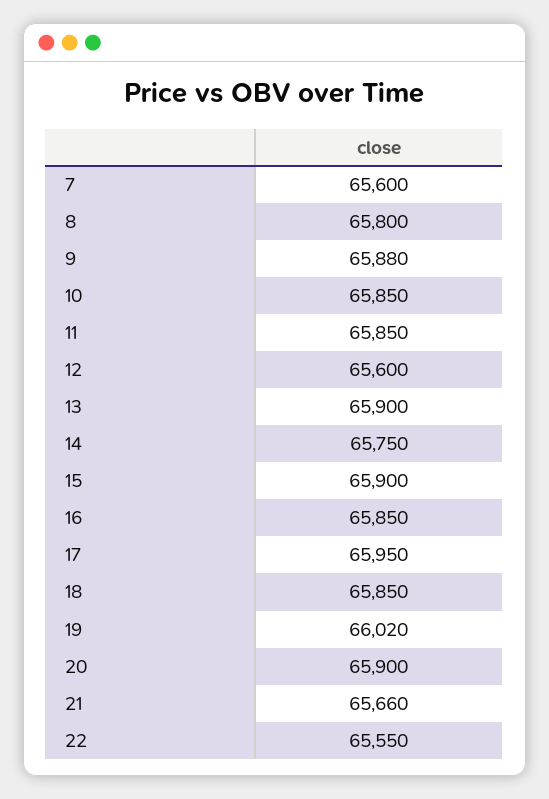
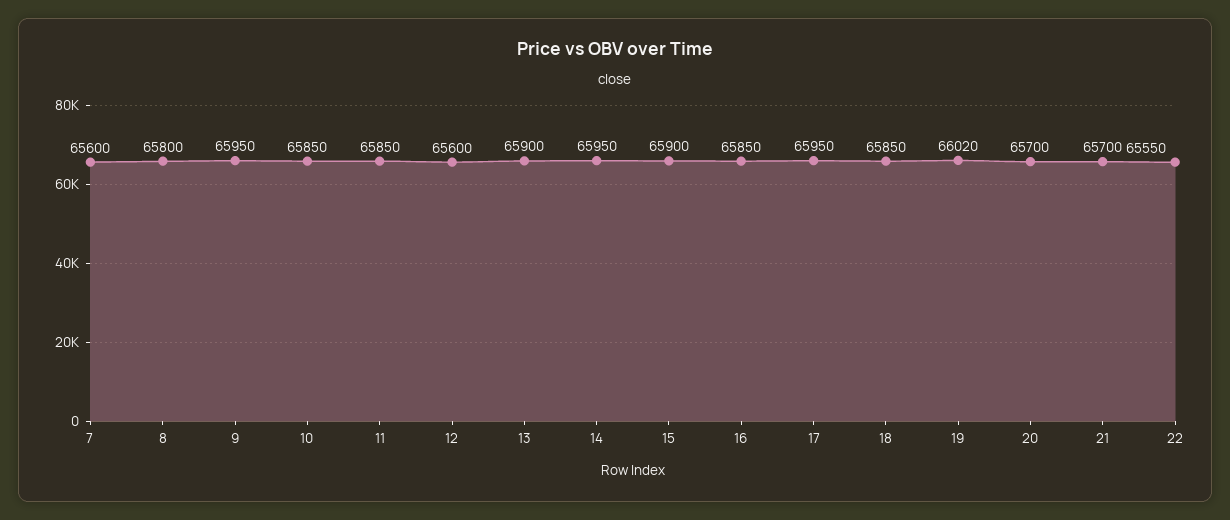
  {
    "7": 65600,
    "8": 65800,
-   "9": 65880,
+   "9": 65950,
    "10": 65850,
    "11": 65850,
    "12": 65600,
    "13": 65900,
-   "14": 65750,
+   "14": 65950,
    "15": 65900,
    "16": 65850,
    "17": 65950,
    "18": 65850,
    "19": 66020,
-   "20": 65900,
+   "20": 65700,
-   "21": 65660,
+   "21": 65700,
    "22": 65550
  }

